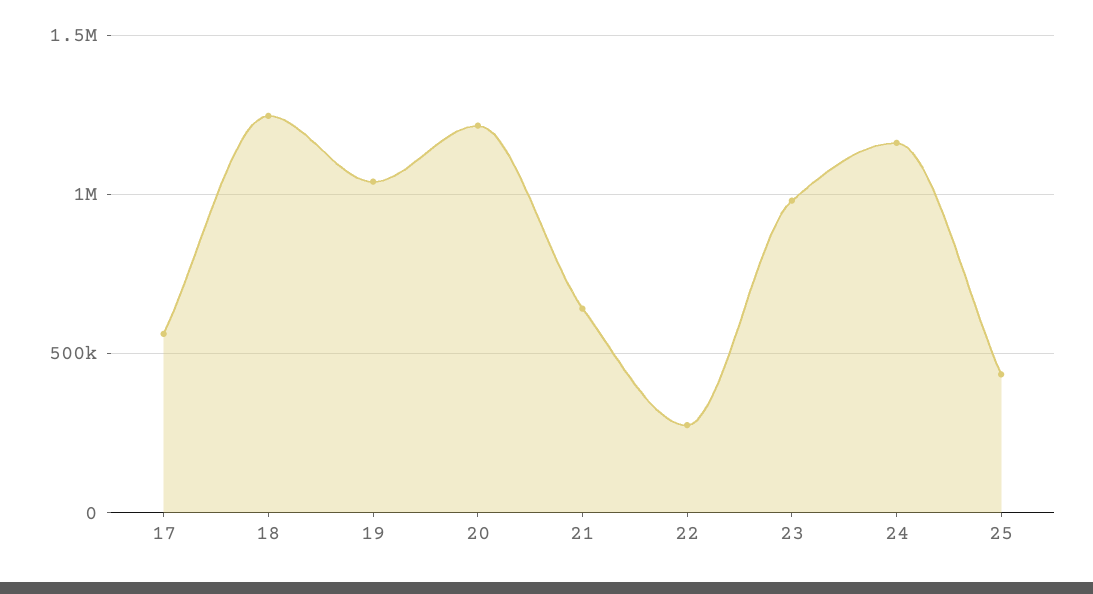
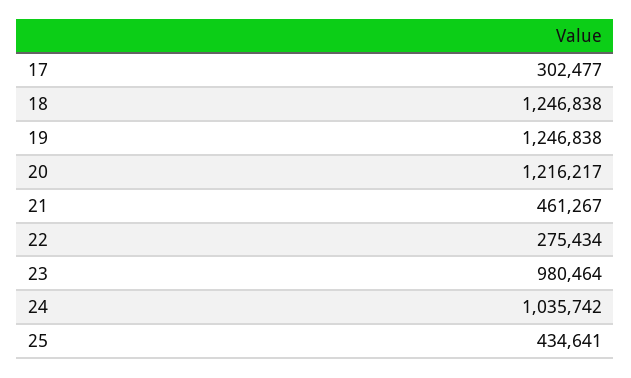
  {
-   "17": 550000,
+   "17": 302477,
    "18": 1246838,
-   "19": 1050000,
+   "19": 1246838,
    "20": 1216217,
-   "21": 650000,
+   "21": 461267,
    "22": 275434,
    "23": 980464,
-   "24": 1150000,
+   "24": 1035742,
    "25": 434641
  }

